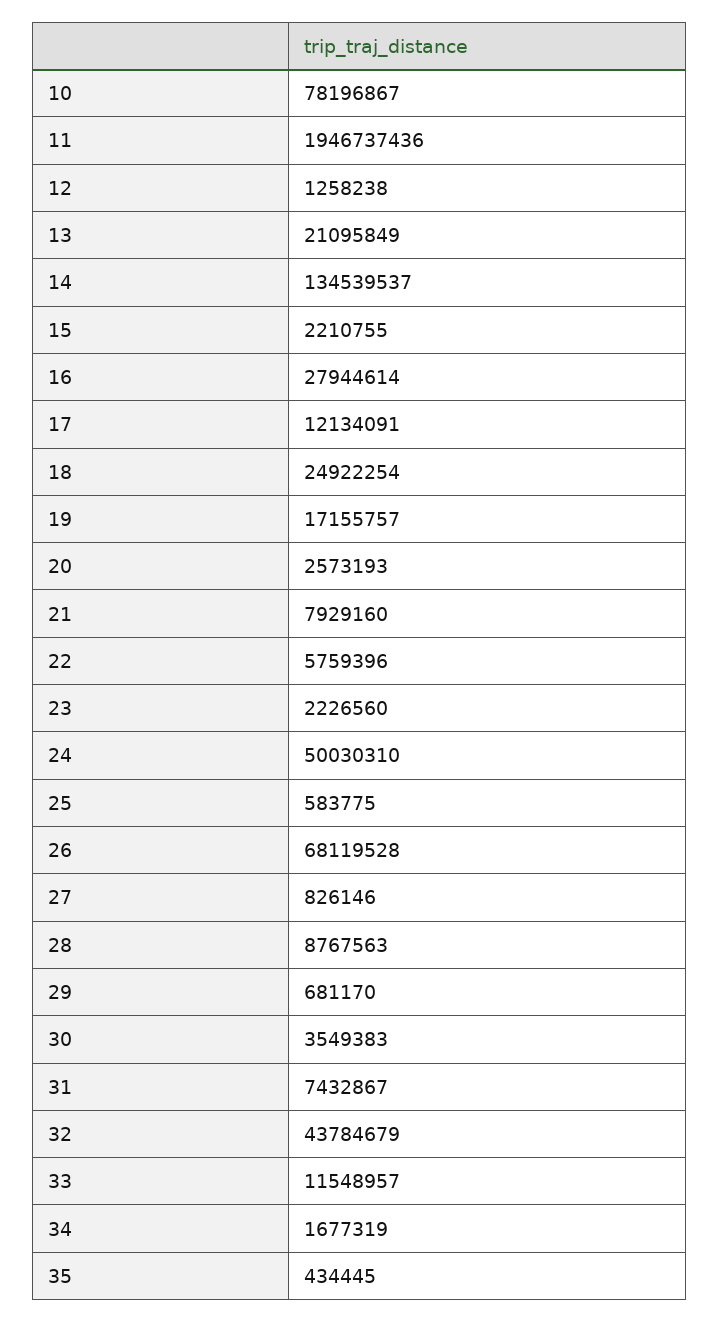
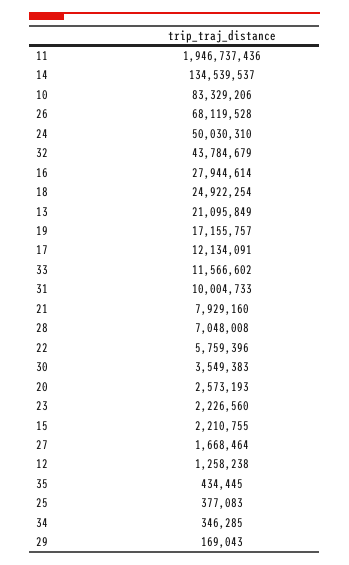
  {
-   "10": 78196867,
+   "10": 83329206,
    "11": 1946737436,
    "12": 1258238,
    "13": 21095849,
    "14": 134539537,
    "15": 2210755,
    "16": 27944614,
    "17": 12134091,
    "18": 24922254,
    "19": 17155757,
    "20": 2573193,
    "21": 7929160,
    "22": 5759396,
    "23": 2226560,
    "24": 50030310,
-   "25": 583775,
+   "25": 377083,
    "26": 68119528,
-   "27": 826146,
+   "27": 1668464,
-   "28": 8767563,
+   "28": 7048008,
-   "29": 681170,
+   "29": 169043,
    "30": 3549383,
-   "31": 7432867,
+   "31": 10004733,
    "32": 43784679,
-   "33": 11548957,
+   "33": 11566602,
-   "34": 1677319,
+   "34": 346285,
    "35": 434445
  }

